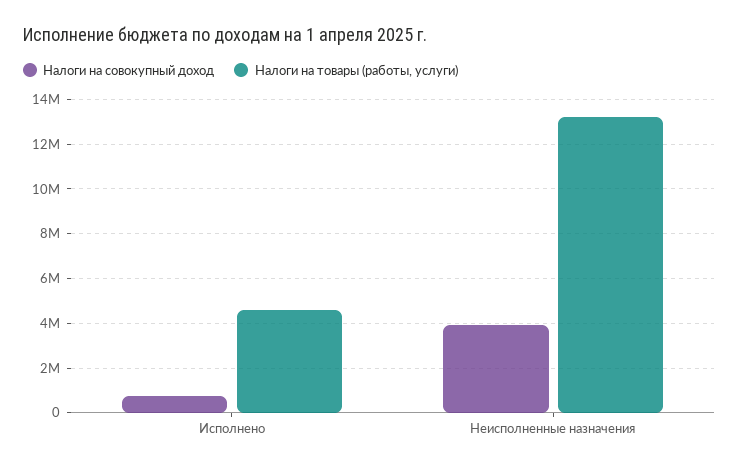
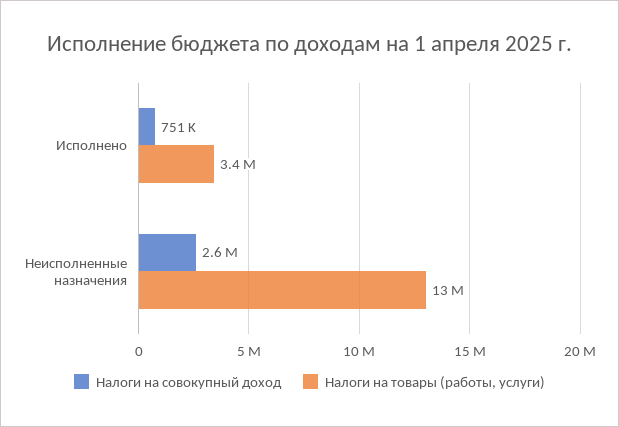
  {
    "Налоги на совокупный доход": {
      "Исполнено": 751000,
-     "Неисполненные назначения": 4000000
+     "Неисполненные назначения": 2600000
    },
    "Налоги на товары (работы, услуги)": {
-     "Исполнено": 4500000,
+     "Исполнено": 3400000,
      "Неисполненные назначения": 13000000
    }
  }

